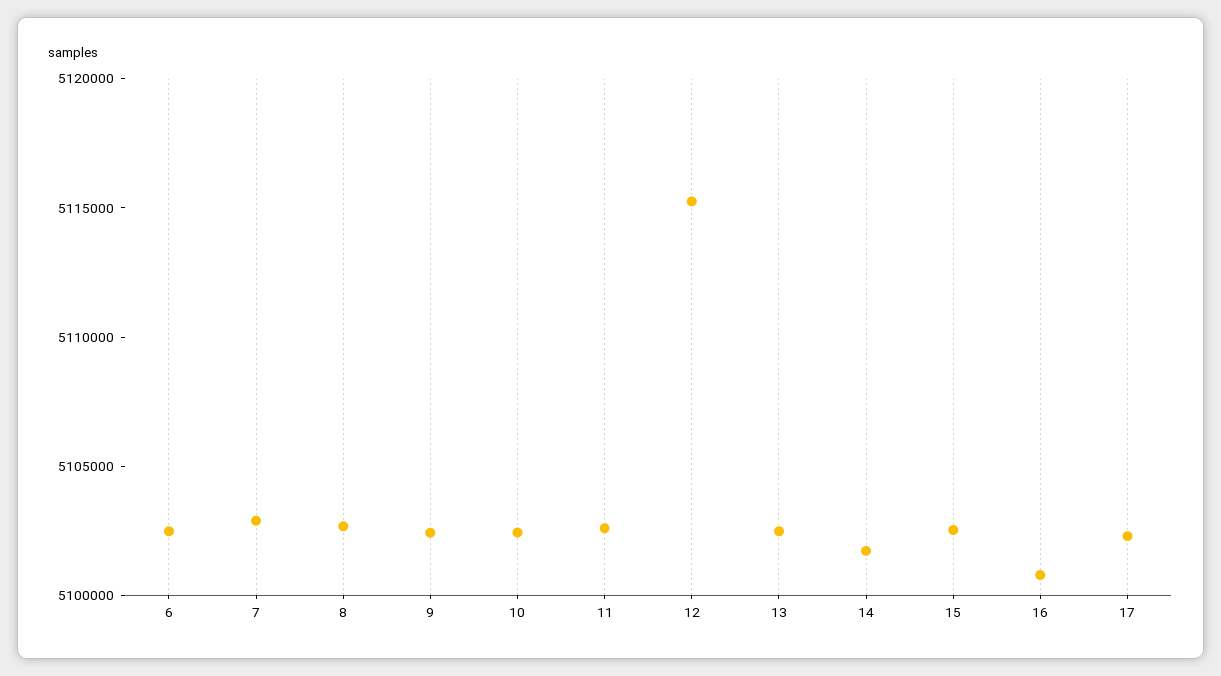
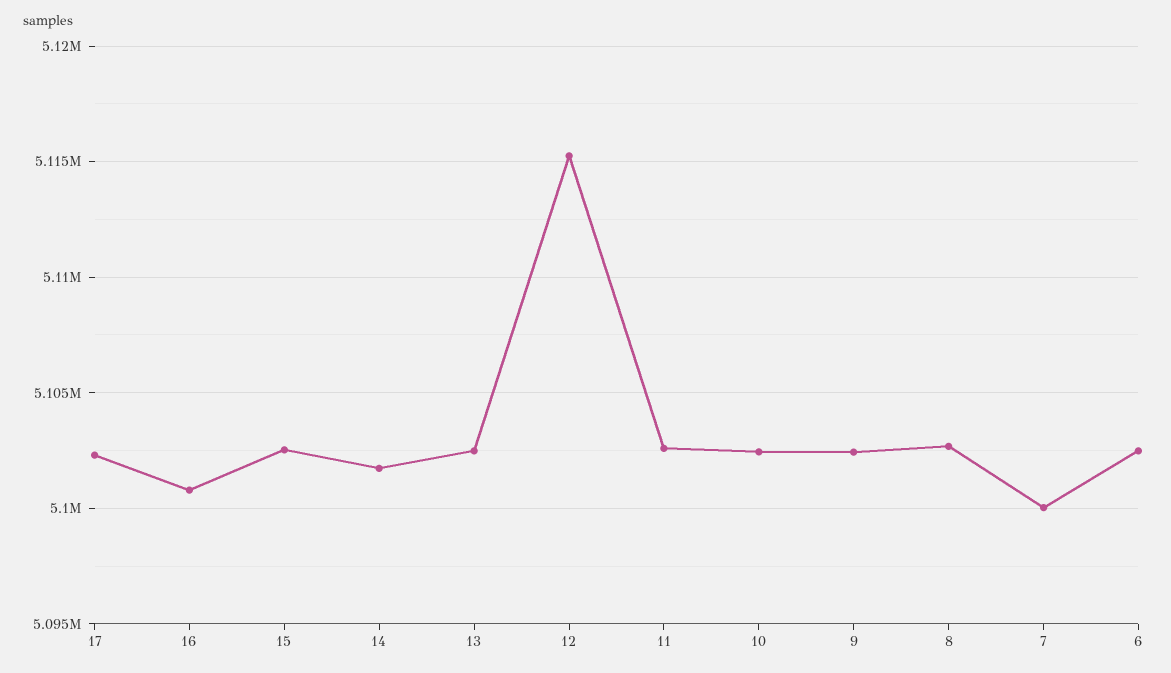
  {
    "6": 5102500,
-   "7": 5103000,
+   "7": 5100000,
    "8": 5102500,
    "9": 5102500,
    "10": 5102500,
    "11": 5102500,
    "12": 5115000,
    "13": 5102500,
    "14": 5101500,
    "15": 5102500,
    "16": 5101000,
    "17": 5102500
  }

